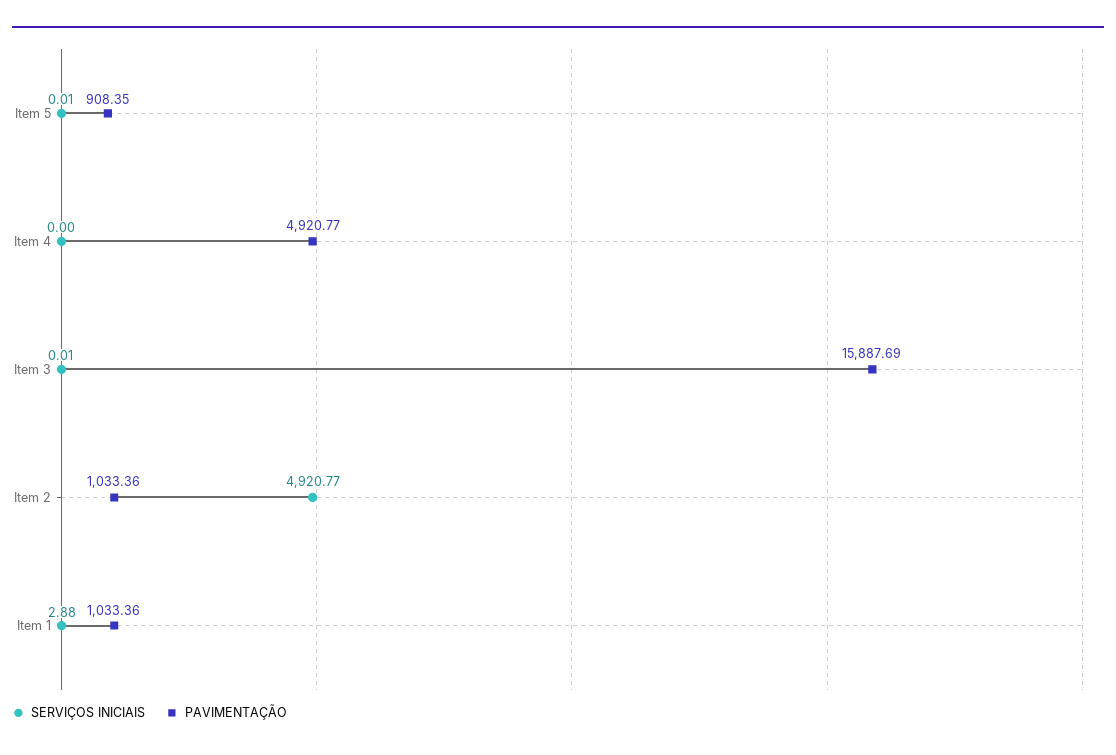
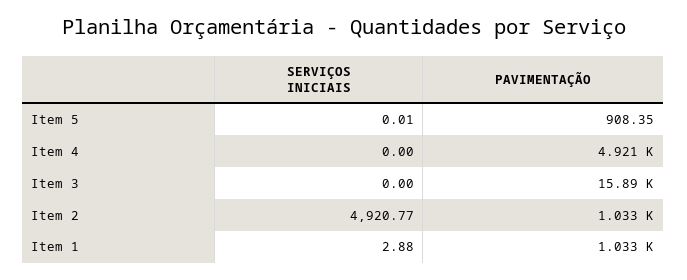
  {
    "SERVIÇOS INICIAIS": {
      "Item 5": 0.01,
      "Item 4": 0,
-     "Item 3": 0.01,
+     "Item 3": 0,
      "Item 2": 4920.77,
      "Item 1": 2.88
    },
    "PAVIMENTAÇÃO": {
      "Item 5": 908.35,
      "Item 4": 4920.77,
      "Item 3": 15887.69,
      "Item 2": 1033.36,
      "Item 1": 1033.36
    }
  }

